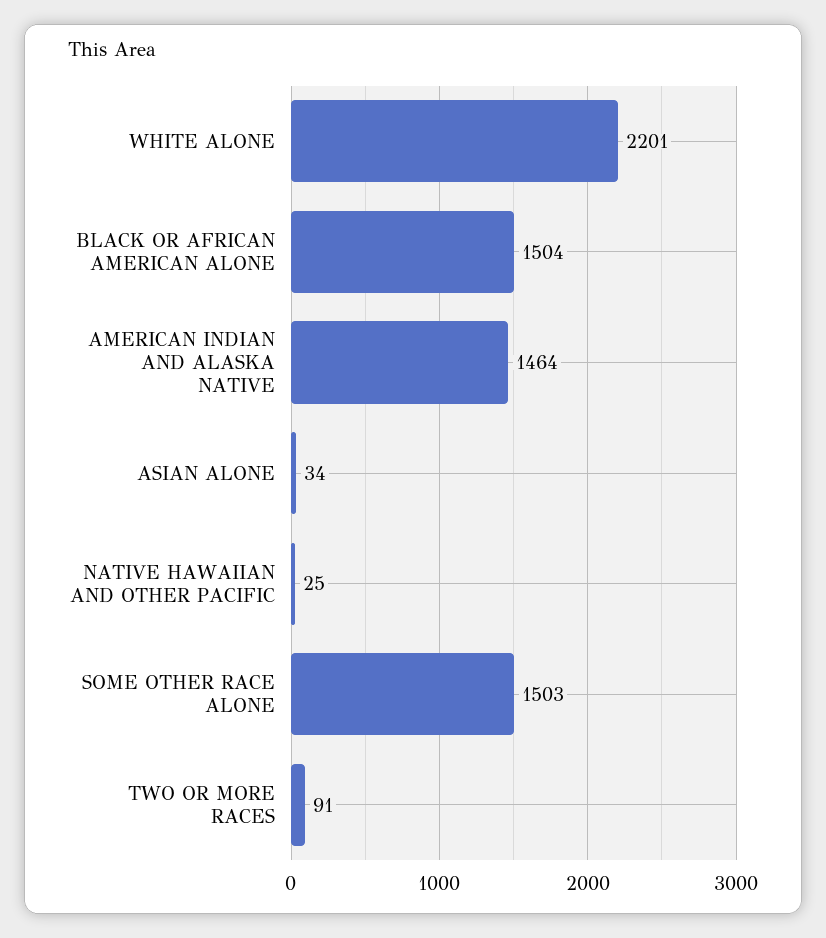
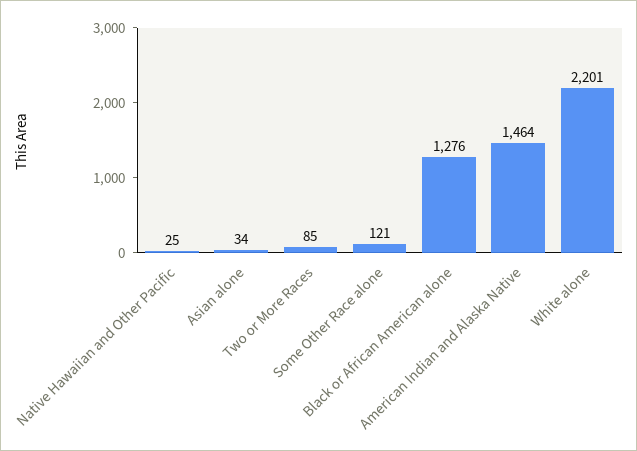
  {
    "WHITE ALONE": 2201,
-   "BLACK OR AFRICAN AMERICAN ALONE": 1504,
+   "BLACK OR AFRICAN AMERICAN ALONE": 1276,
    "AMERICAN INDIAN AND ALASKA NATIVE": 1464,
    "ASIAN ALONE": 34,
    "NATIVE HAWAIIAN AND OTHER PACIFIC": 25,
-   "SOME OTHER RACE ALONE": 1503,
+   "SOME OTHER RACE ALONE": 121,
-   "TWO OR MORE RACES": 91
+   "TWO OR MORE RACES": 85
  }

